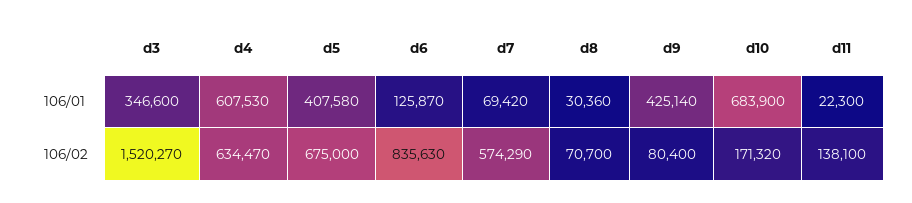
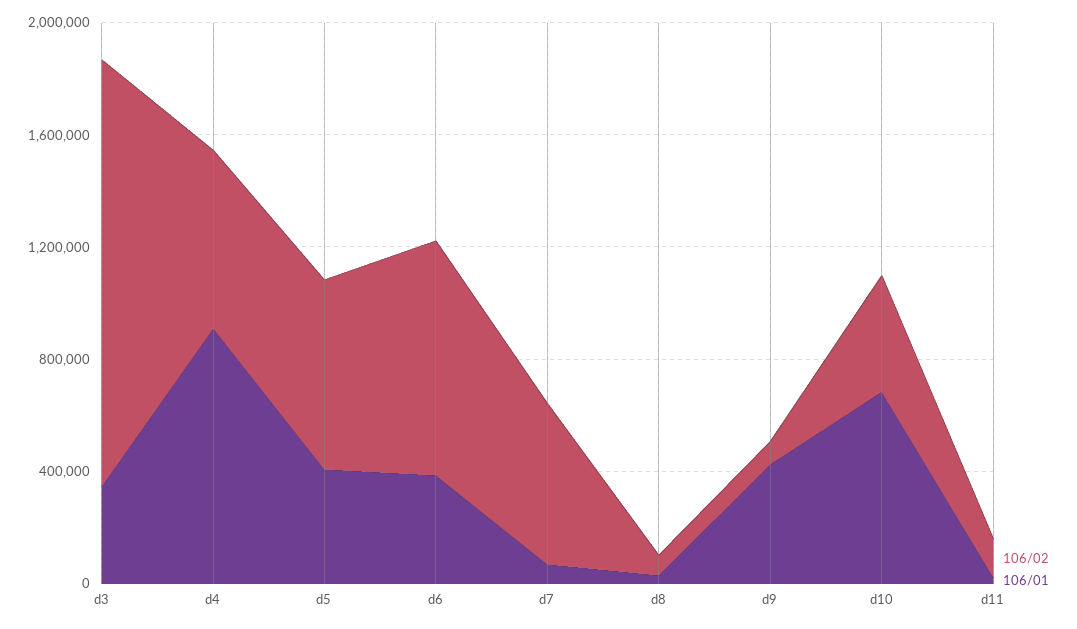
  {
    "106/01": {
      "d3": 346600,
-     "d4": 607530,
+     "d4": 900000,
      "d5": 407580,
-     "d6": 125870,
+     "d6": 400000,
      "d7": 69420,
      "d8": 30360,
      "d9": 425140,
      "d10": 683900,
      "d11": 22300
    },
    "106/02": {
      "d3": 1520270,
      "d4": 634470,
      "d5": 675000,
      "d6": 835630,
      "d7": 574290,
      "d8": 70700,
      "d9": 80400,
-     "d10": 171320,
+     "d10": 400000,
      "d11": 138100
    }
  }

